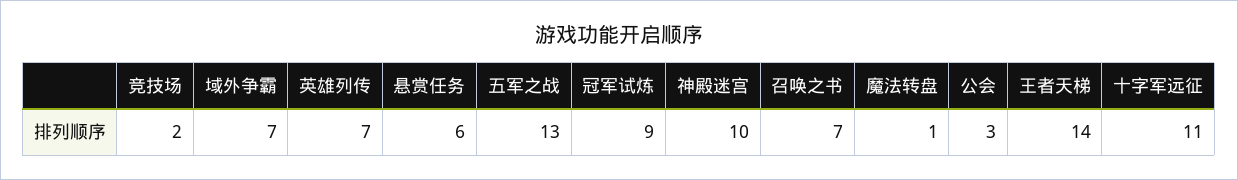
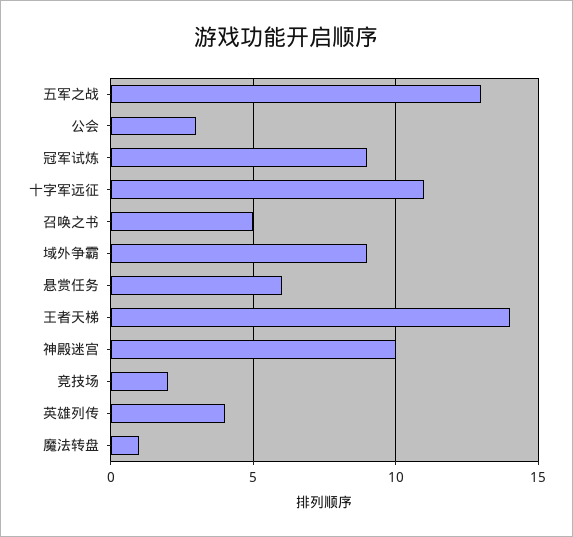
  {
    "竞技场": 2,
-   "域外争霸": 7,
+   "域外争霸": 9,
-   "英雄列传": 7,
+   "英雄列传": 4,
    "悬赏任务": 6,
    "五军之战": 13,
    "冠军试炼": 9,
    "神殿迷宫": 10,
-   "召唤之书": 7,
+   "召唤之书": 5,
    "魔法转盘": 1,
    "公会": 3,
    "王者天梯": 14,
    "十字军远征": 11
  }

